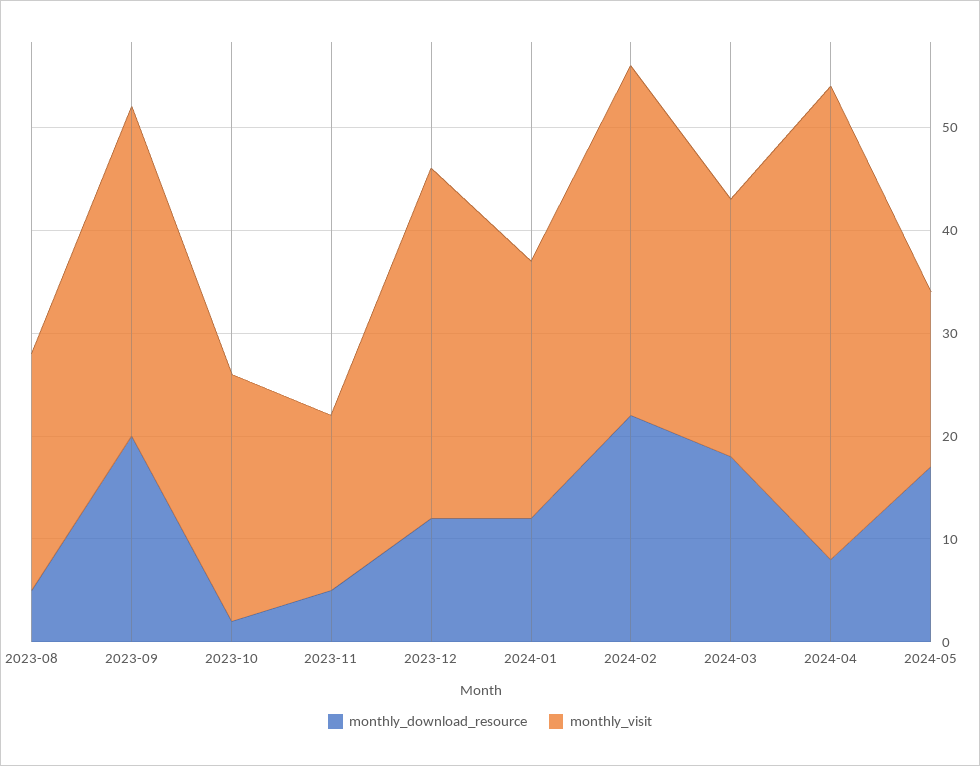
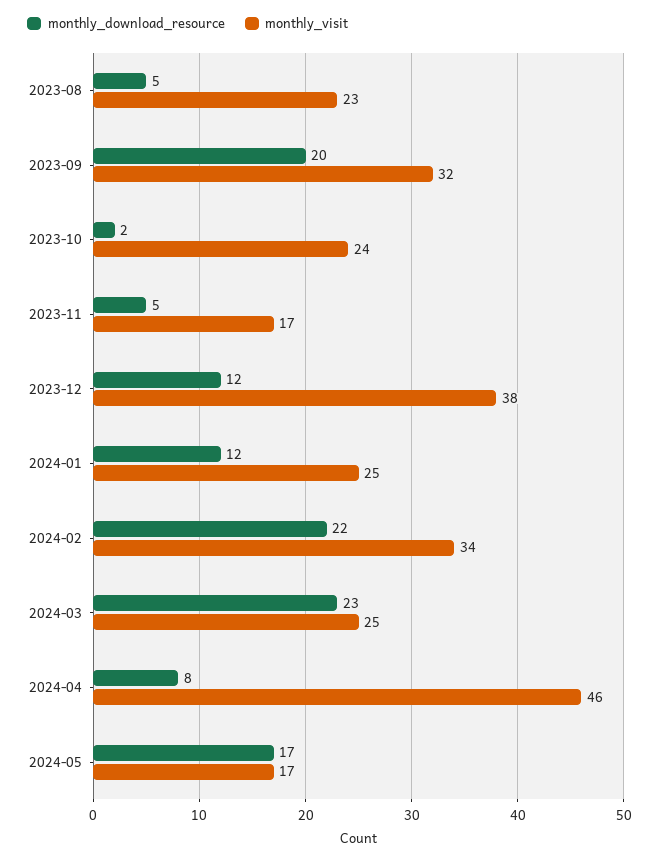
  {
    "monthly_download_resource": {
      "2023-08": 5,
      "2023-09": 20,
      "2023-10": 2,
      "2023-11": 5,
      "2023-12": 12,
      "2024-01": 12,
      "2024-02": 22,
-     "2024-03": 18,
+     "2024-03": 23,
      "2024-04": 8,
      "2024-05": 17
    },
    "monthly_visit": {
      "2023-08": 23,
      "2023-09": 32,
      "2023-10": 24,
      "2023-11": 17,
-     "2023-12": 34,
+     "2023-12": 38,
      "2024-01": 25,
      "2024-02": 34,
      "2024-03": 25,
      "2024-04": 46,
      "2024-05": 17
    }
  }

